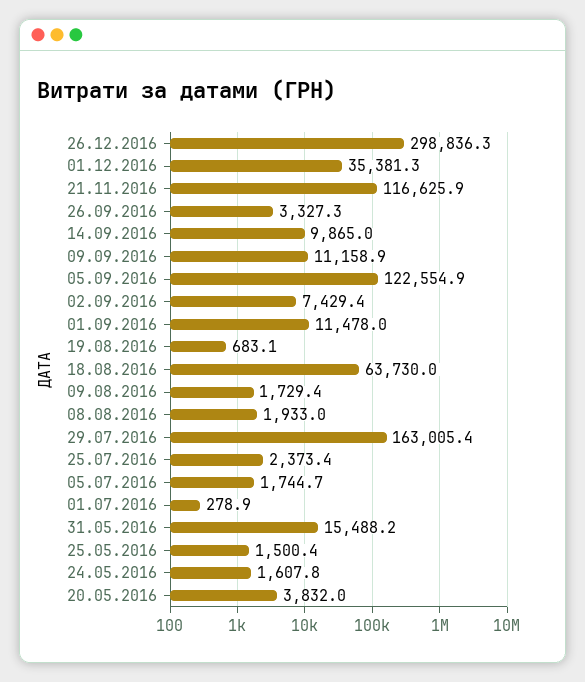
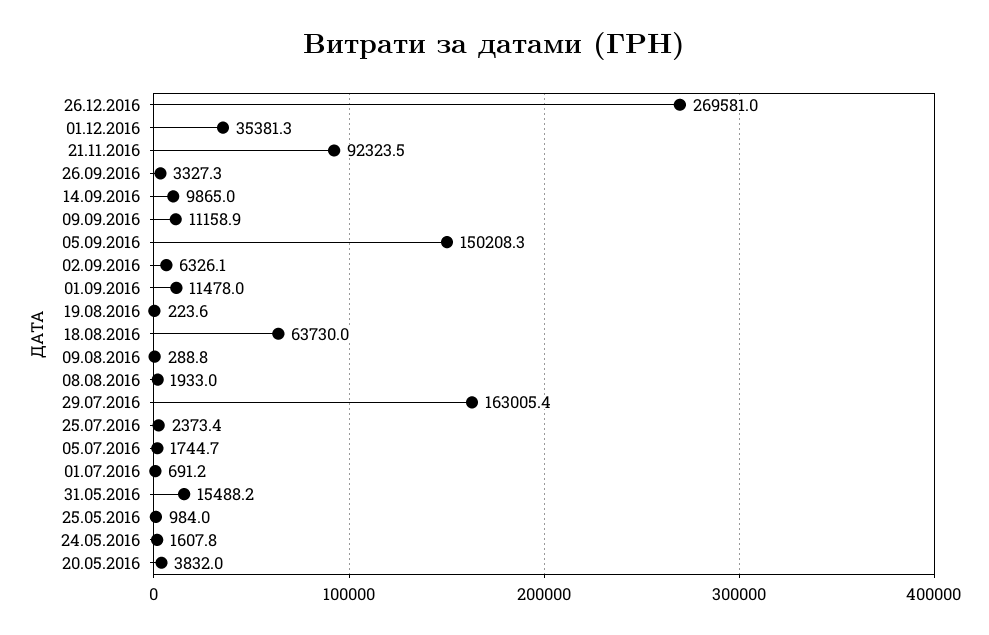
  {
-   "26.12.2016": 298836.3,
+   "26.12.2016": 269581,
    "01.12.2016": 35381.3,
-   "21.11.2016": 116625.9,
+   "21.11.2016": 92323.5,
    "26.09.2016": 3327.3,
    "14.09.2016": 9865,
    "09.09.2016": 11158.9,
-   "05.09.2016": 122554.9,
+   "05.09.2016": 150208.3,
-   "02.09.2016": 7429.4,
+   "02.09.2016": 6326.1,
    "01.09.2016": 11478,
-   "19.08.2016": 683.1,
+   "19.08.2016": 223.6,
    "18.08.2016": 63730,
-   "09.08.2016": 1729.4,
+   "09.08.2016": 288.8,
    "08.08.2016": 1933,
    "29.07.2016": 163005.4,
    "25.07.2016": 2373.4,
    "05.07.2016": 1744.7,
-   "01.07.2016": 278.9,
+   "01.07.2016": 691.2,
    "31.05.2016": 15488.2,
-   "25.05.2016": 1500.4,
+   "25.05.2016": 984,
    "24.05.2016": 1607.8,
    "20.05.2016": 3832
  }

